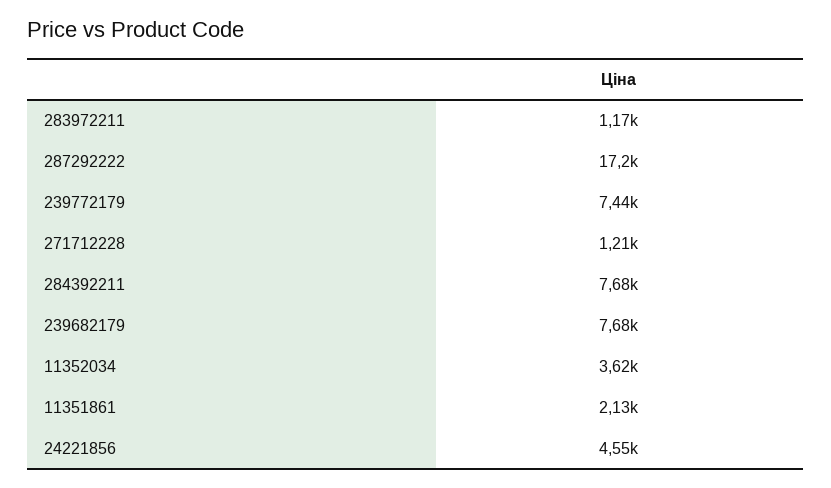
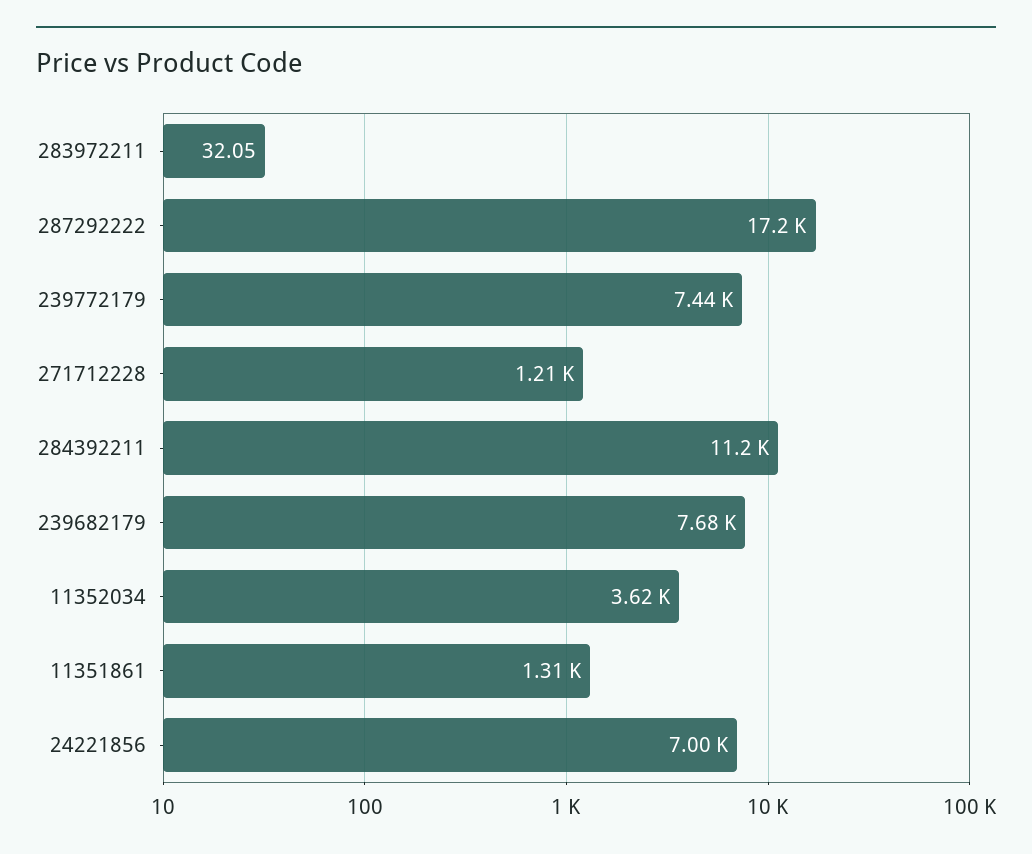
  {
-   "283972211": 1170,
+   "283972211": 32.05,
    "287292222": 17200,
    "239772179": 7440,
    "271712228": 1210,
-   "284392211": 7680,
+   "284392211": 11200,
    "239682179": 7680,
    "11352034": 3620,
-   "11351861": 2130,
+   "11351861": 1310,
-   "24221856": 4550
+   "24221856": 7000
  }

